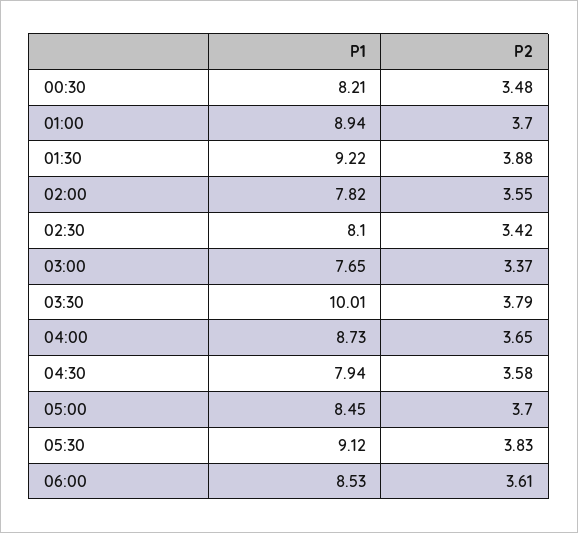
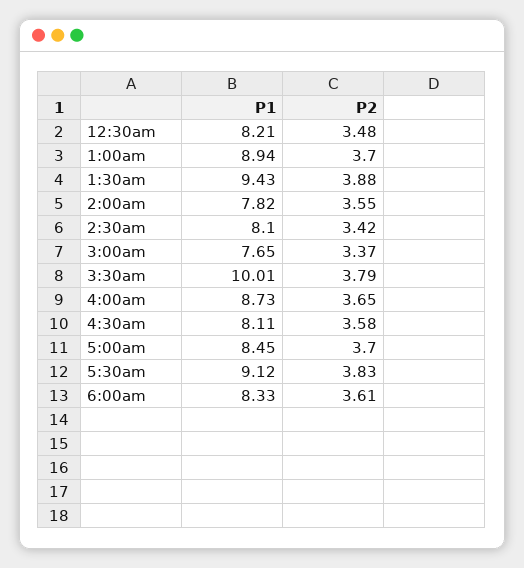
  {
    "P1": {
      "00:30": 8.21,
      "01:00": 8.94,
-     "01:30": 9.22,
+     "01:30": 9.43,
      "02:00": 7.82,
      "02:30": 8.1,
      "03:00": 7.65,
      "03:30": 10.01,
      "04:00": 8.73,
-     "04:30": 7.94,
+     "04:30": 8.11,
      "05:00": 8.45,
      "05:30": 9.12,
-     "06:00": 8.53
+     "06:00": 8.33
    },
    "P2": {
      "00:30": 3.48,
      "01:00": 3.7,
      "01:30": 3.88,
      "02:00": 3.55,
      "02:30": 3.42,
      "03:00": 3.37,
      "03:30": 3.79,
      "04:00": 3.65,
      "04:30": 3.58,
      "05:00": 3.7,
      "05:30": 3.83,
      "06:00": 3.61
    }
  }

